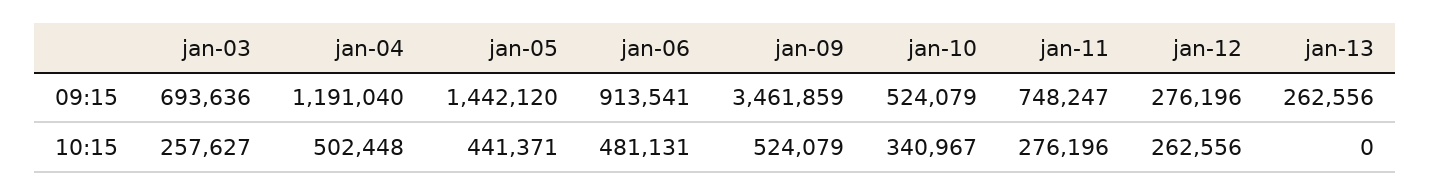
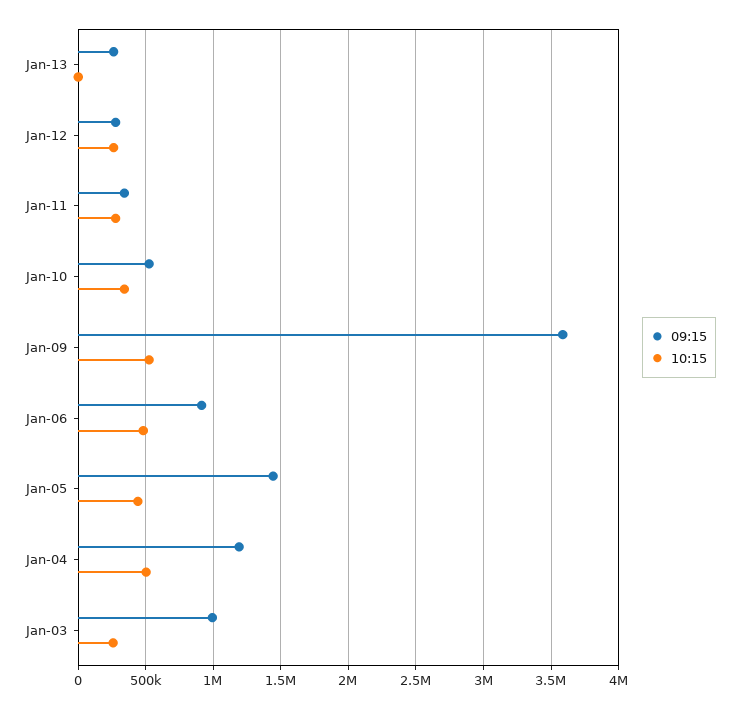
  {
    "09:15": {
-     "jan-03": 693636,
+     "jan-03": 1000000,
      "jan-04": 1191040,
      "jan-05": 1442120,
      "jan-06": 913541,
-     "jan-09": 3461859,
+     "jan-09": 3600000,
      "jan-10": 524079,
-     "jan-11": 748247,
+     "jan-11": 350000,
      "jan-12": 276196,
      "jan-13": 262556
    },
    "10:15": {
      "jan-03": 257627,
      "jan-04": 502448,
      "jan-05": 441371,
      "jan-06": 481131,
      "jan-09": 524079,
      "jan-10": 340967,
      "jan-11": 276196,
      "jan-12": 262556,
      "jan-13": 0
    }
  }

